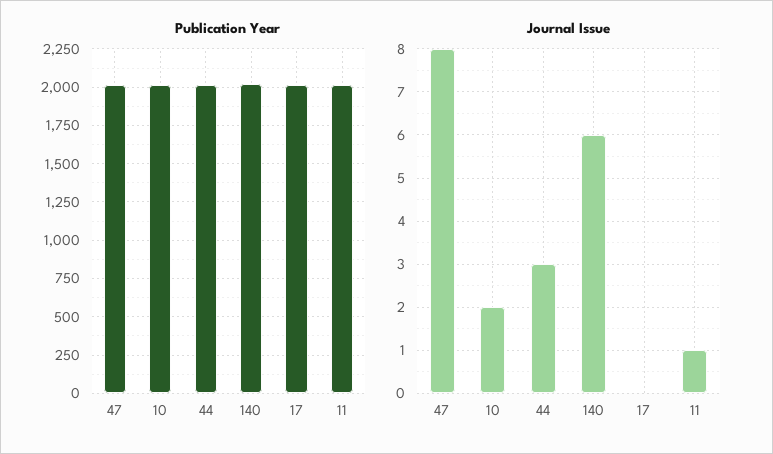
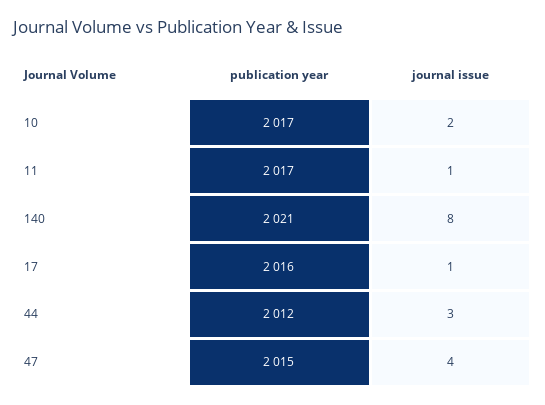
  {
    "Publication Year": {
      "47": 2015,
      "10": 2017,
      "44": 2012,
      "140": 2021,
      "17": 2016,
      "11": 2017
    },
    "Journal Issue": {
-     "47": 8,
+     "47": 4,
      "10": 2,
      "44": 3,
-     "140": 6,
+     "140": 8,
-     "17": 0,
+     "17": 1,
      "11": 1
    }
  }

